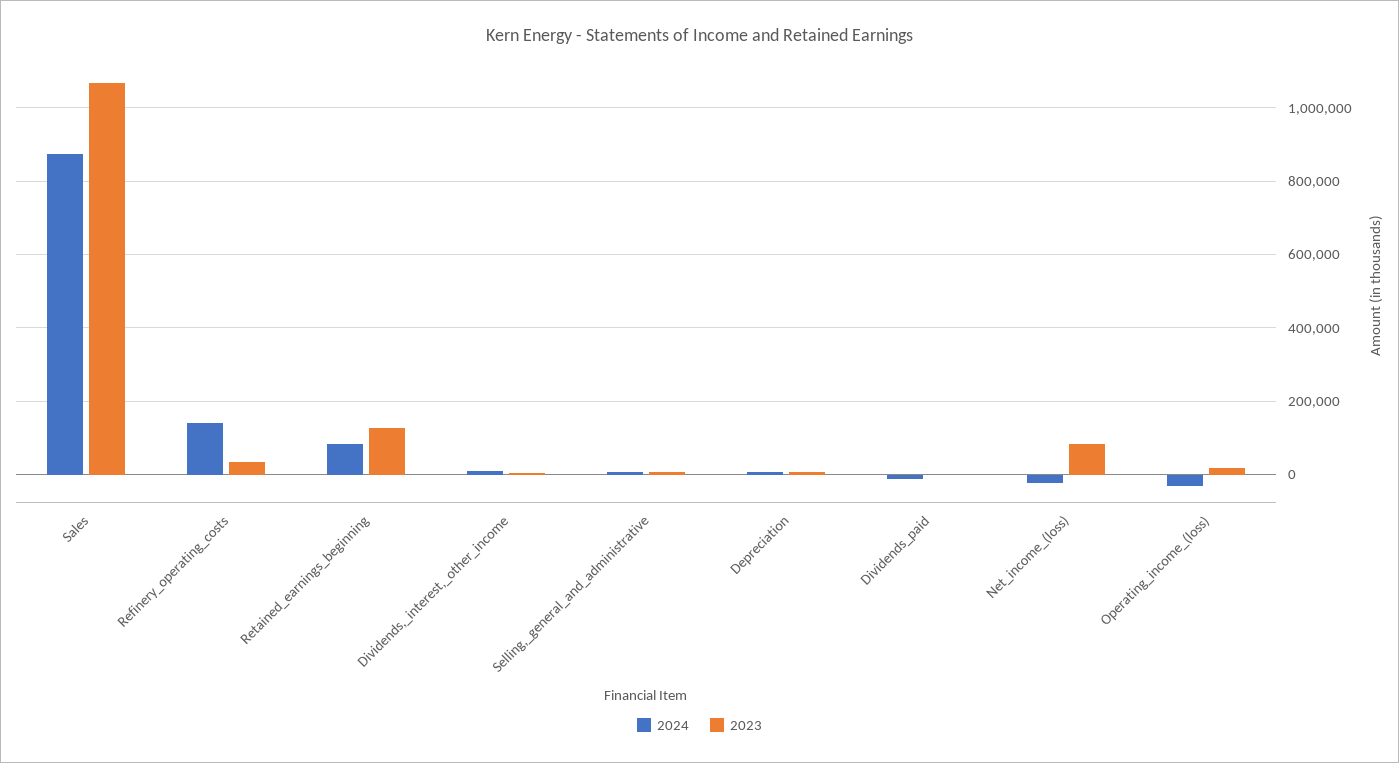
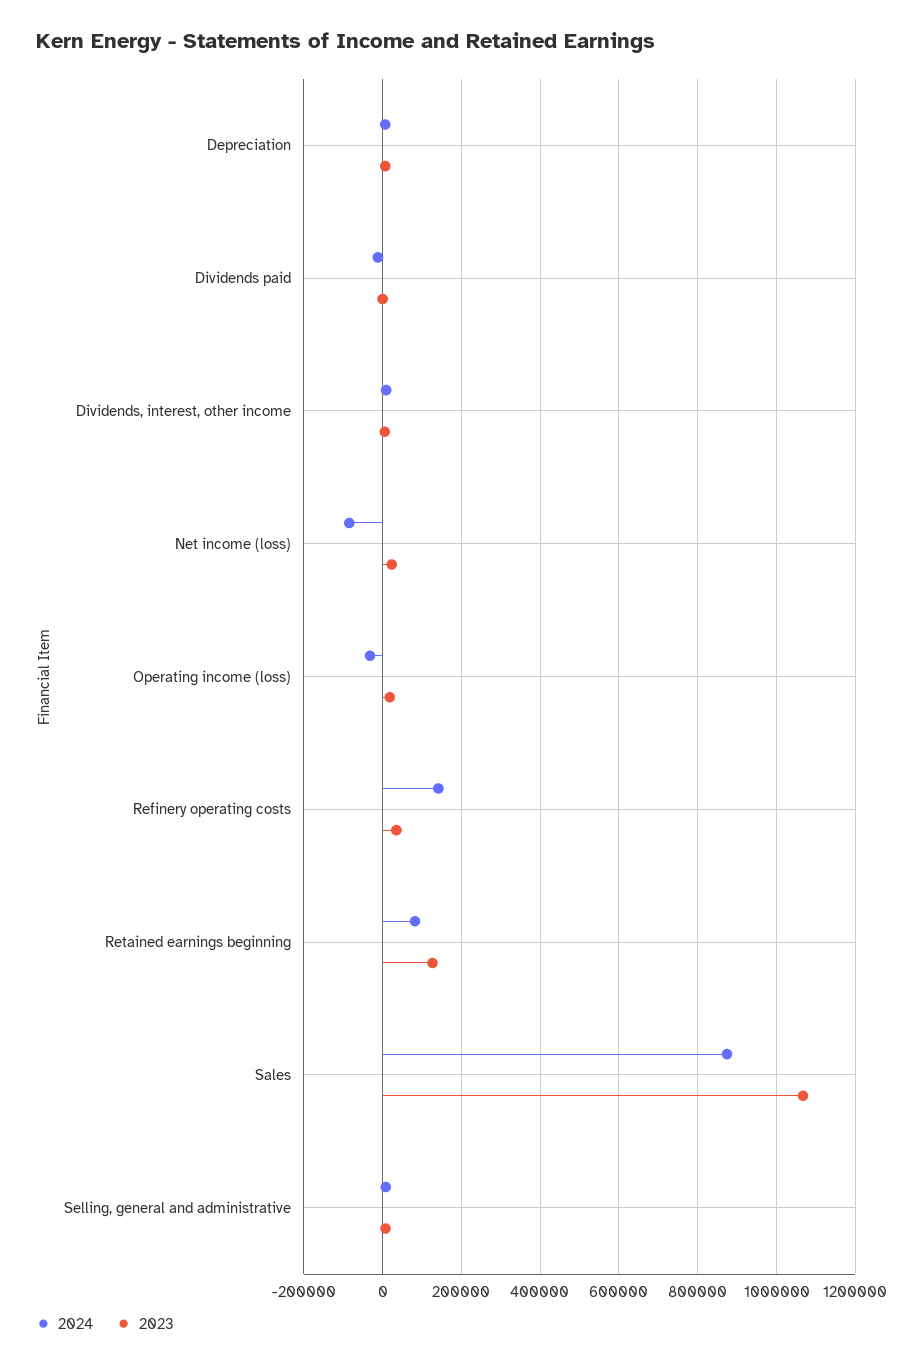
  {
    "2024": {
      "Sales": 880000,
      "Refinery_operating_costs": 140000,
      "Retained_earnings_beginning": 80000,
      "Dividends,_interest,_other_income": 0,
      "Selling,_general_and_administrative": 0,
      "Depreciation": 0,
      "Dividends_paid": -20000,
-     "Net_income_(loss)": -20000,
+     "Net_income_(loss)": -80000,
      "Operating_income_(loss)": -40000
    },
    "2023": {
      "Sales": 1060000,
      "Refinery_operating_costs": 40000,
      "Retained_earnings_beginning": 120000,
      "Dividends,_interest,_other_income": 0,
      "Selling,_general_and_administrative": 0,
      "Depreciation": 0,
      "Dividends_paid": 0,
-     "Net_income_(loss)": 80000,
+     "Net_income_(loss)": 20000,
      "Operating_income_(loss)": 20000
    }
  }

